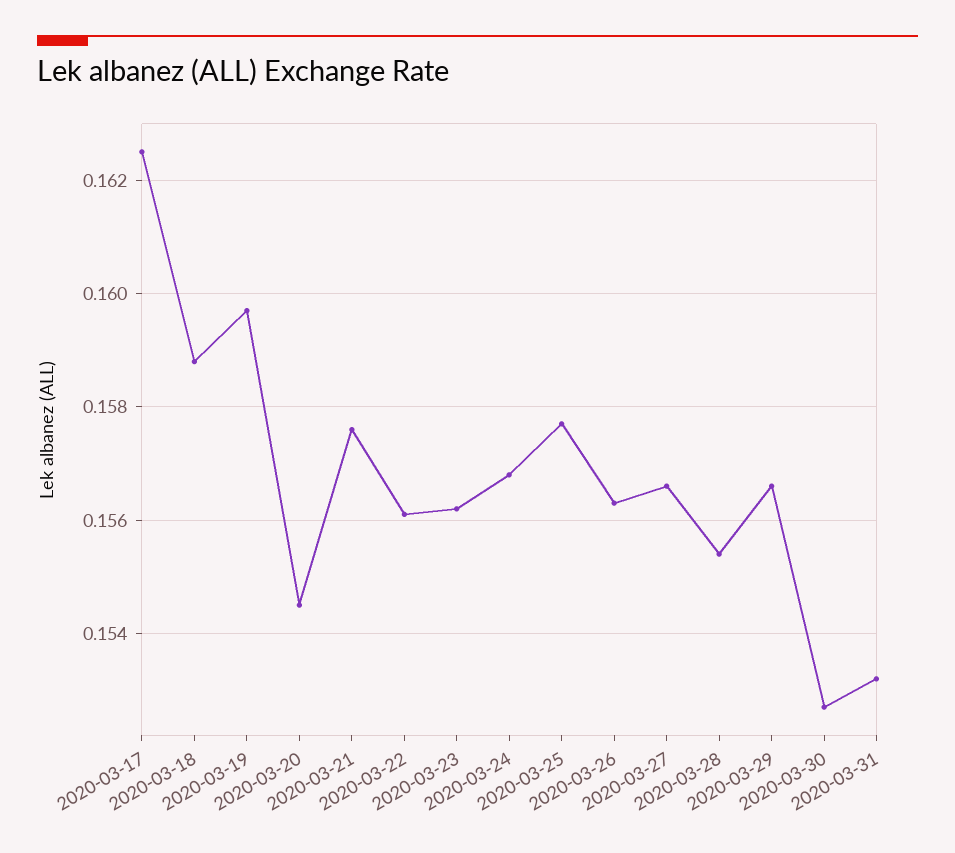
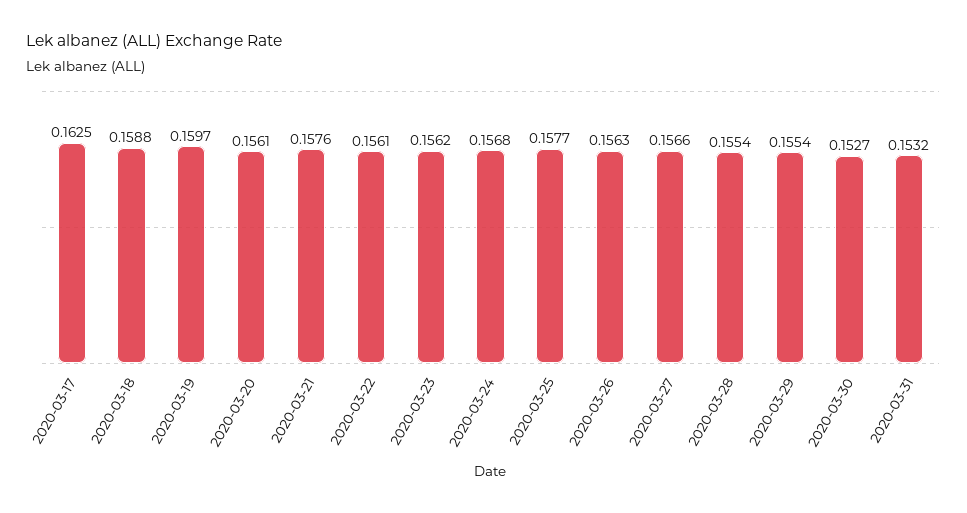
  {
    "2020-03-17": 0.1625,
    "2020-03-18": 0.1588,
    "2020-03-19": 0.1597,
-   "2020-03-20": 0.1545,
+   "2020-03-20": 0.1561,
    "2020-03-21": 0.1576,
    "2020-03-22": 0.1561,
    "2020-03-23": 0.1562,
    "2020-03-24": 0.1568,
    "2020-03-25": 0.1577,
    "2020-03-26": 0.1563,
    "2020-03-27": 0.1566,
    "2020-03-28": 0.1554,
-   "2020-03-29": 0.1565,
+   "2020-03-29": 0.1554,
    "2020-03-30": 0.1527,
    "2020-03-31": 0.1532
  }

